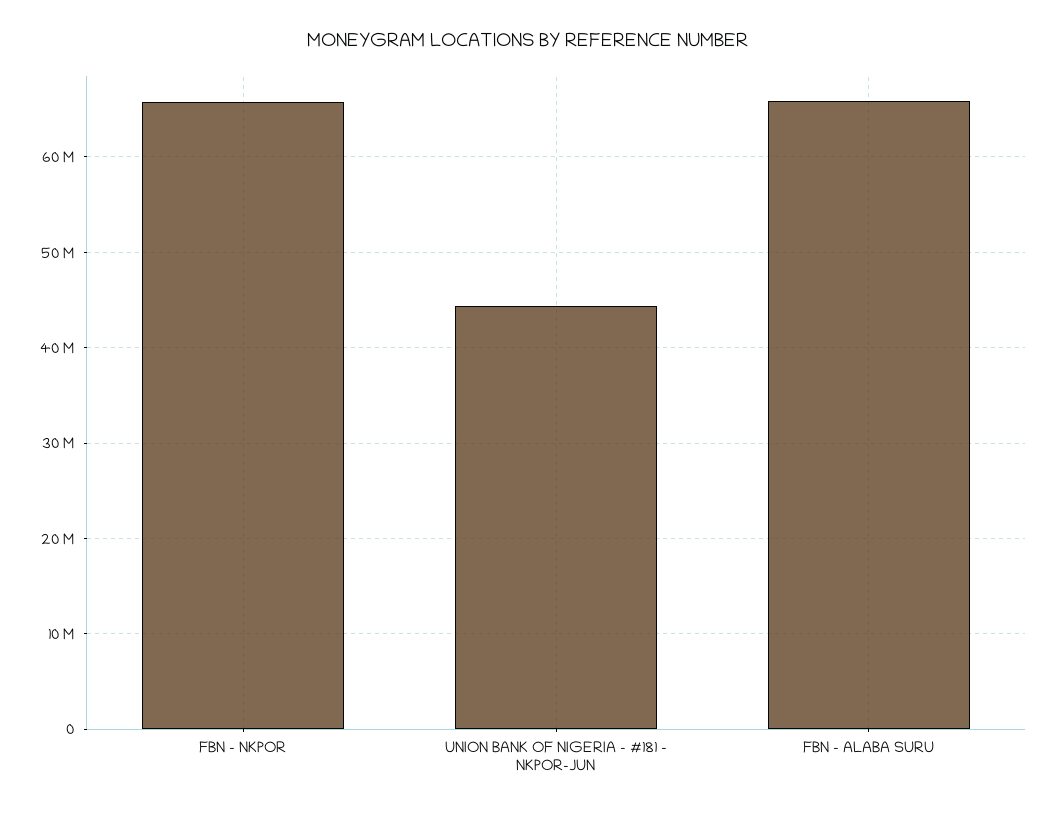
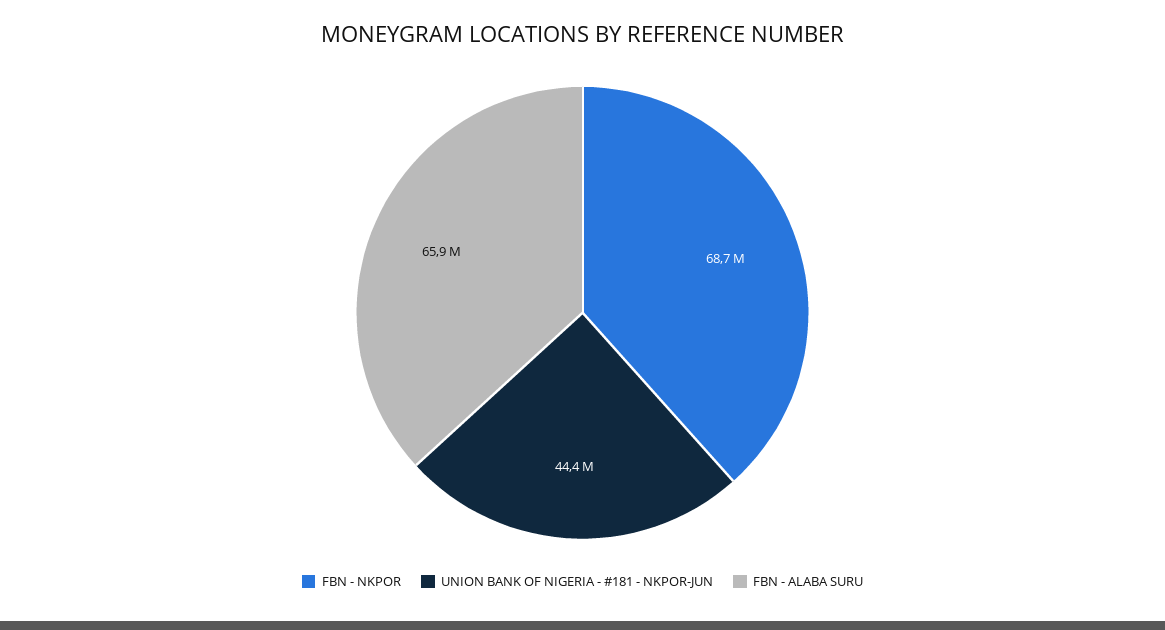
  {
-   "FBN - NKPOR": 66000000,
+   "FBN - NKPOR": 68700000,
    "UNION BANK OF NIGERIA - #181 - NKPOR-JUN": 44400000,
    "FBN - ALABA SURU": 65900000
  }

